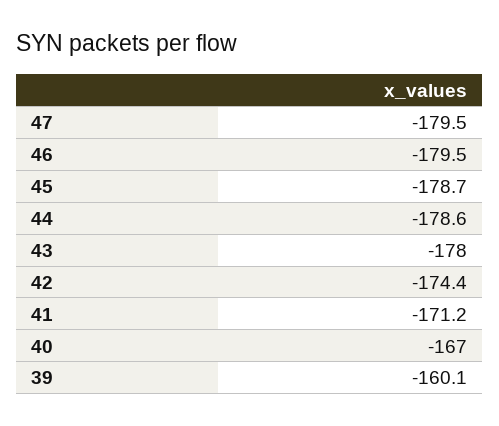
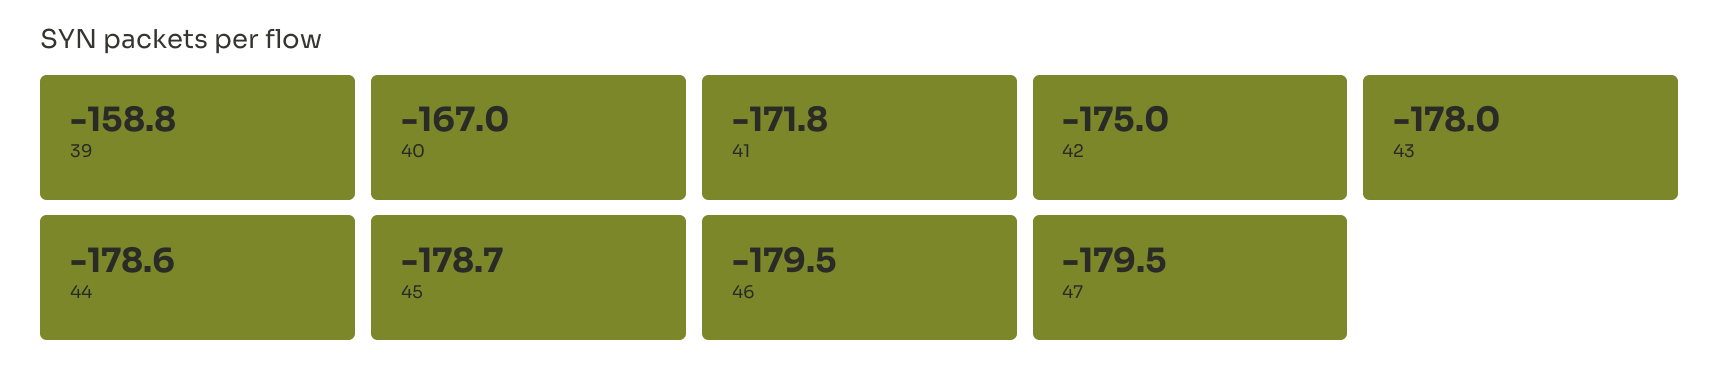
  {
    "47": -179.5,
    "46": -179.5,
    "45": -178.7,
    "44": -178.6,
    "43": -178,
-   "42": -174.4,
+   "42": -175,
-   "41": -171.2,
+   "41": -171.8,
    "40": -167,
-   "39": -160.1
+   "39": -158.8
  }

